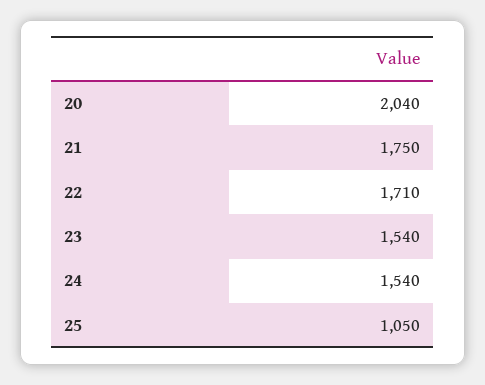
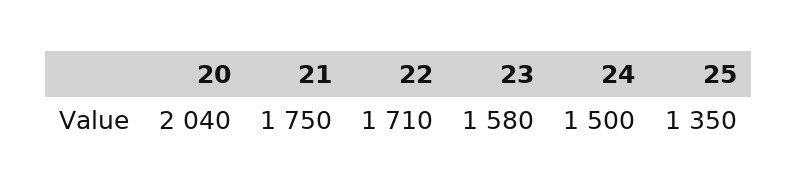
  {
    "20": 2040,
    "21": 1750,
    "22": 1710,
-   "23": 1540,
+   "23": 1580,
-   "24": 1540,
+   "24": 1500,
-   "25": 1050
+   "25": 1350
  }

